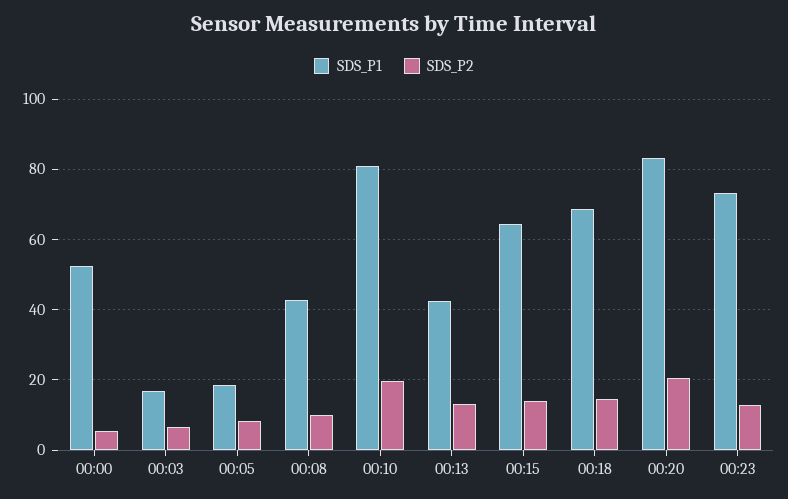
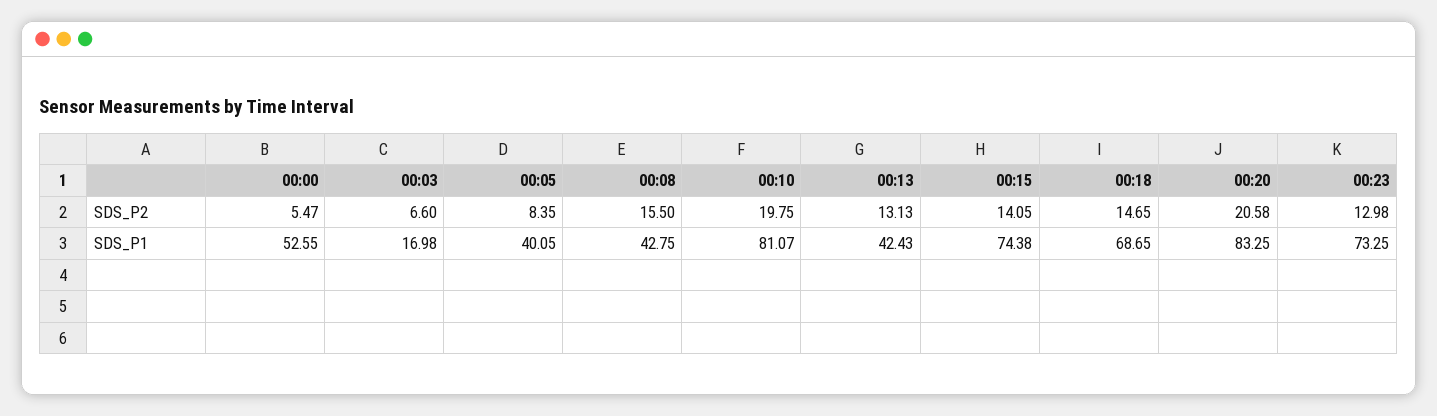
  {
    "SDS_P1": {
      "00:00": 52.55,
      "00:03": 16.98,
-     "00:05": 18,
+     "00:05": 40.05,
      "00:08": 42.75,
      "00:10": 81.07,
      "00:13": 42.43,
-     "00:15": 64,
+     "00:15": 74.38,
      "00:18": 68.65,
      "00:20": 83.25,
      "00:23": 73.25
    },
    "SDS_P2": {
      "00:00": 5.47,
      "00:03": 6.6,
      "00:05": 8.35,
-     "00:08": 10,
+     "00:08": 15.5,
      "00:10": 19.75,
      "00:13": 13.13,
      "00:15": 14.05,
      "00:18": 14.65,
      "00:20": 20.58,
      "00:23": 12.98
    }
  }

